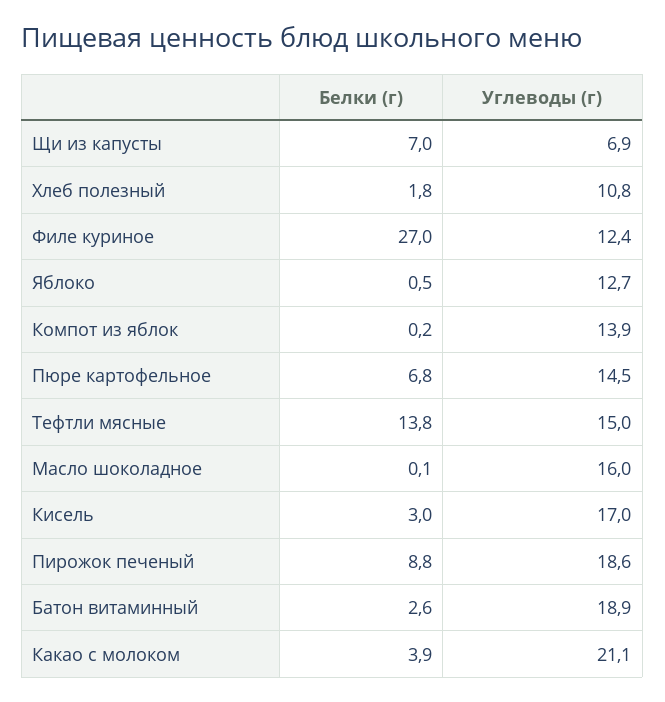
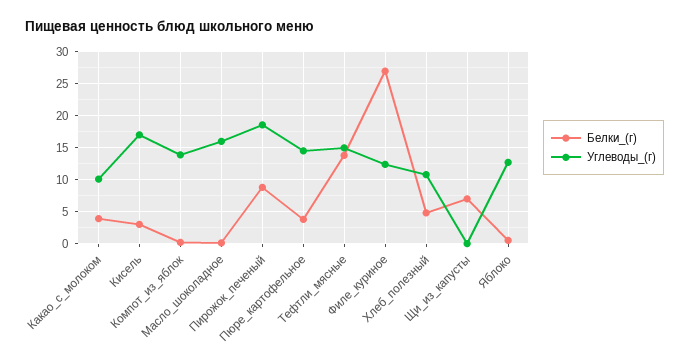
  {
    "Белки (г)": {
      "Щи из капусты": 7,
-     "Хлеб полезный": 1.8,
+     "Хлеб полезный": 5,
      "Филе куриное": 27,
      "Яблоко": 0.5,
      "Компот из яблок": 0.2,
-     "Пюре картофельное": 6.8,
+     "Пюре картофельное": 4,
      "Тефтли мясные": 13.8,
      "Масло шоколадное": 0.1,
      "Кисель": 3,
      "Пирожок печеный": 8.8,
-     "Батон витаминный": 2.6,
      "Какао с молоком": 3.9
    },
    "Углеводы (г)": {
-     "Щи из капусты": 6.9,
+     "Щи из капусты": 0,
      "Хлеб полезный": 10.8,
      "Филе куриное": 12.4,
      "Яблоко": 12.7,
      "Компот из яблок": 13.9,
      "Пюре картофельное": 14.5,
      "Тефтли мясные": 15,
      "Масло шоколадное": 16,
      "Кисель": 17,
      "Пирожок печеный": 18.6,
-     "Батон витаминный": 18.9,
-     "Какао с молоком": 21.1
+     "Какао с молоком": 10
    }
  }

